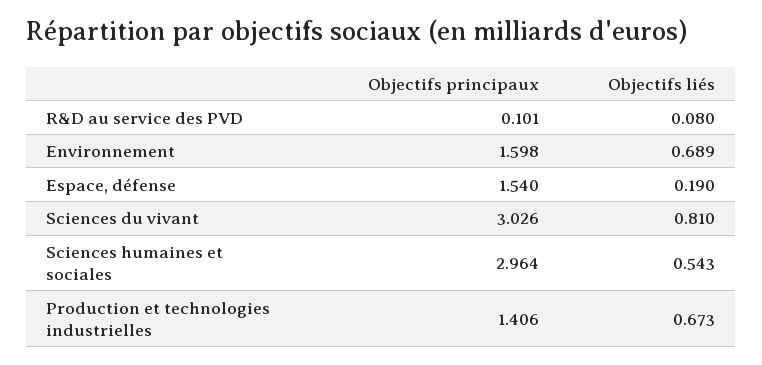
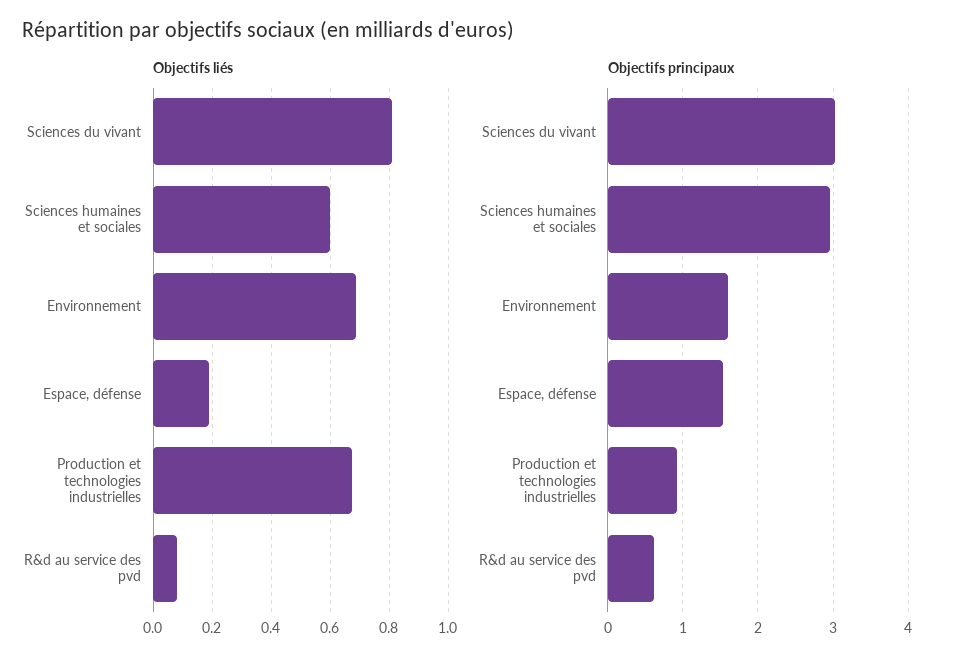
  {
    "Objectifs principaux": {
-     "R&D au service des PVD": 0.101,
+     "R&D au service des PVD": 0.6,
      "Environnement": 1.598,
      "Espace, défense": 1.54,
      "Sciences du vivant": 3.026,
      "Sciences humaines et sociales": 2.964,
-     "Production et technologies industrielles": 1.406
+     "Production et technologies industrielles": 0.9
    },
    "Objectifs liés": {
      "R&D au service des PVD": 0.08,
      "Environnement": 0.689,
      "Espace, défense": 0.19,
      "Sciences du vivant": 0.81,
-     "Sciences humaines et sociales": 0.543,
+     "Sciences humaines et sociales": 0.6,
      "Production et technologies industrielles": 0.673
    }
  }

